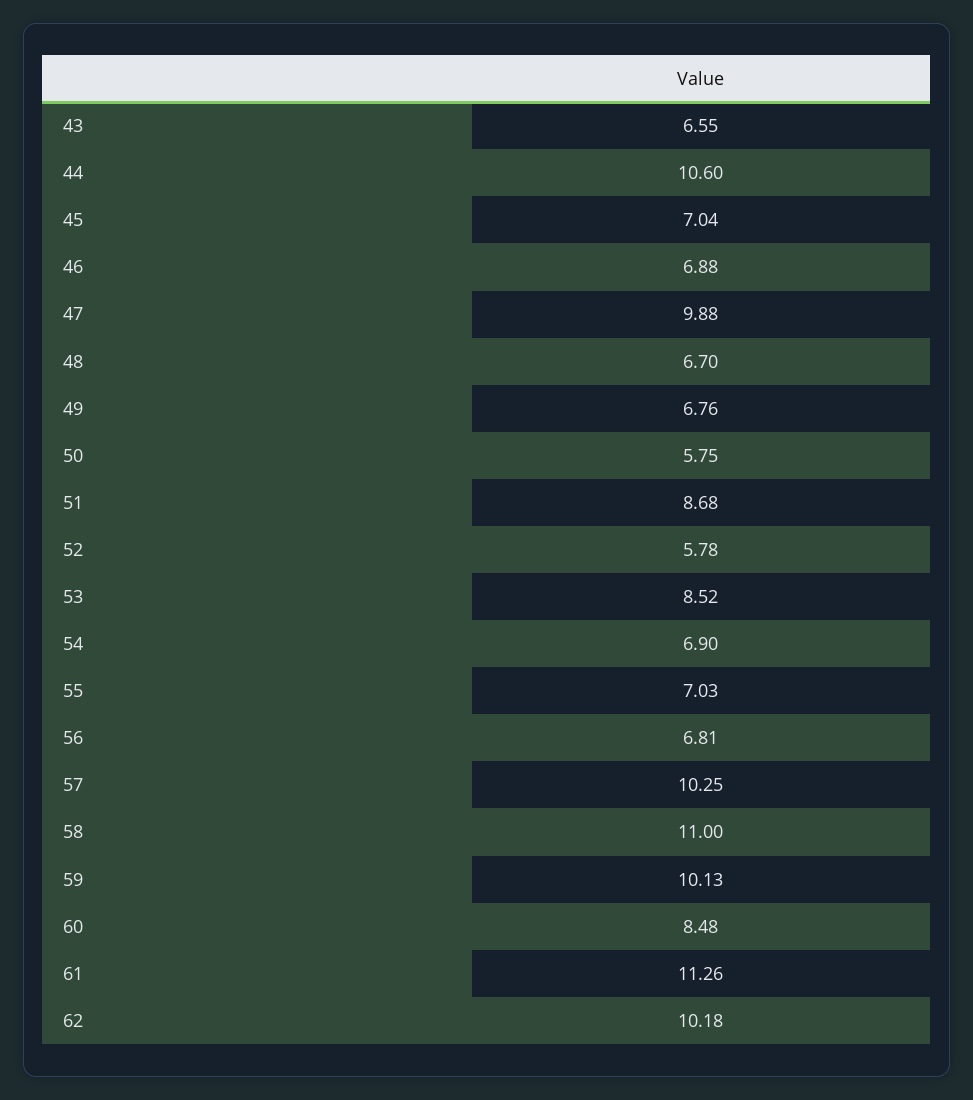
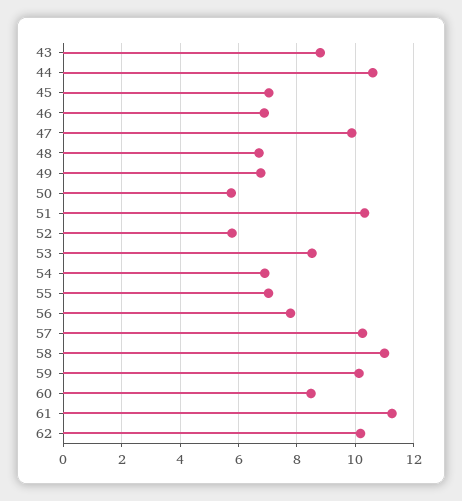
  {
-   "43": 6.55,
+   "43": 8.75,
    "44": 10.6,
    "45": 7.04,
    "46": 6.88,
    "47": 9.88,
    "48": 6.7,
    "49": 6.76,
    "50": 5.75,
-   "51": 8.68,
+   "51": 10.25,
    "52": 5.78,
    "53": 8.52,
    "54": 6.9,
    "55": 7.03,
-   "56": 6.81,
+   "56": 7.75,
    "57": 10.25,
    "58": 11,
    "59": 10.13,
    "60": 8.48,
    "61": 11.26,
    "62": 10.18
  }

